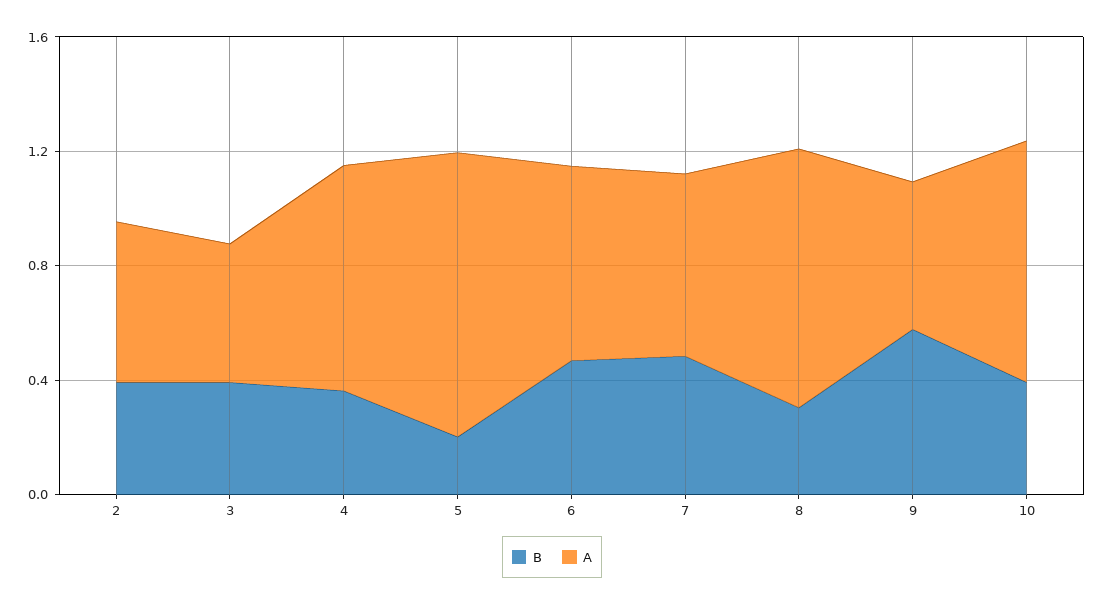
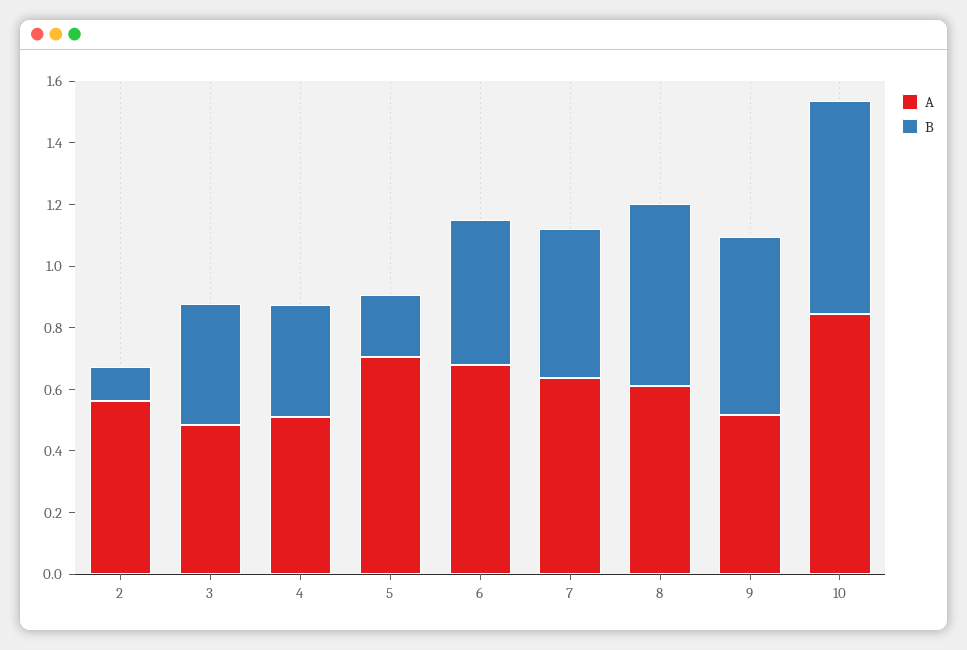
  {
    "B": {
-     "2": 0.4,
+     "2": 0.1,
      "3": 0.4,
      "4": 0.35,
      "5": 0.2,
      "6": 0.45,
      "7": 0.5,
-     "8": 0.3,
+     "8": 0.6,
      "9": 0.6,
-     "10": 0.4
+     "10": 0.7
    },
    "A": {
      "2": 0.55,
      "3": 0.5,
-     "4": 0.8,
+     "4": 0.5,
-     "5": 1,
+     "5": 0.7,
      "6": 0.7,
      "7": 0.65,
-     "8": 0.9,
+     "8": 0.6,
      "9": 0.5,
      "10": 0.85
    }
  }

